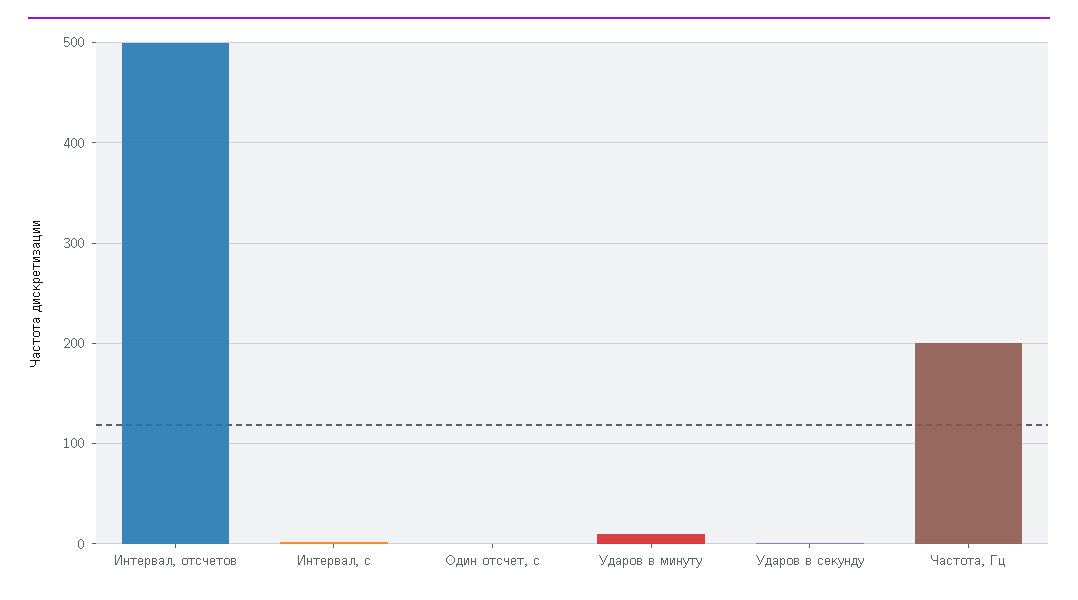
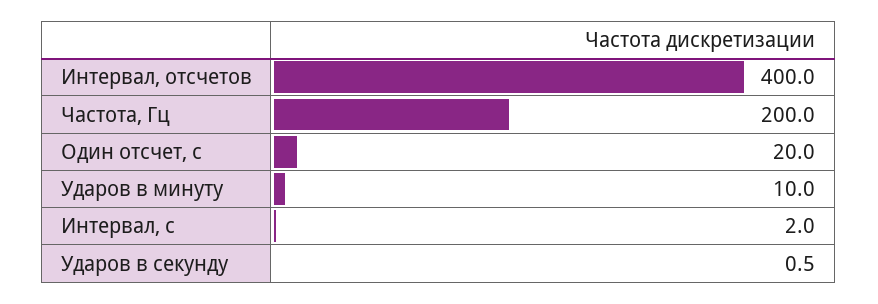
  {
-   "Интервал, отсчетов": 500,
+   "Интервал, отсчетов": 400,
    "Интервал, с": 2,
-   "Один отсчет, с": 0,
+   "Один отсчет, с": 20,
    "Ударов в минуту": 10,
    "Ударов в секунду": 0.5,
    "Частота, Гц": 200
  }

